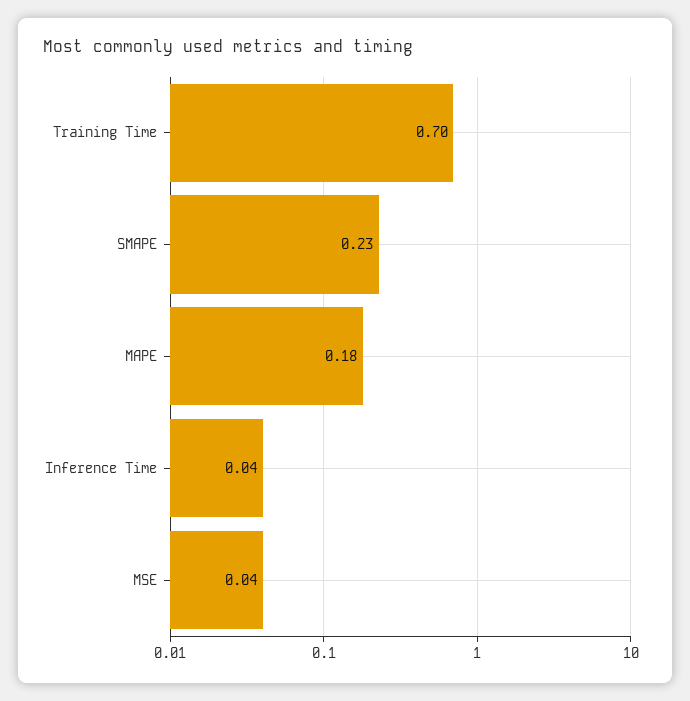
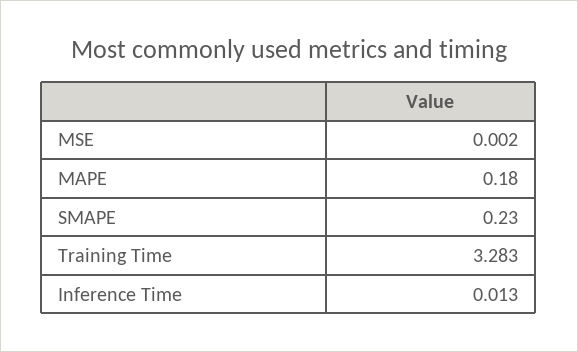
  {
-   "Training Time": 0.7,
+   "Training Time": 3.283,
    "SMAPE": 0.23,
    "MAPE": 0.18,
-   "Inference Time": 0.04,
+   "Inference Time": 0.013,
-   "MSE": 0.04
+   "MSE": 0.002
  }

